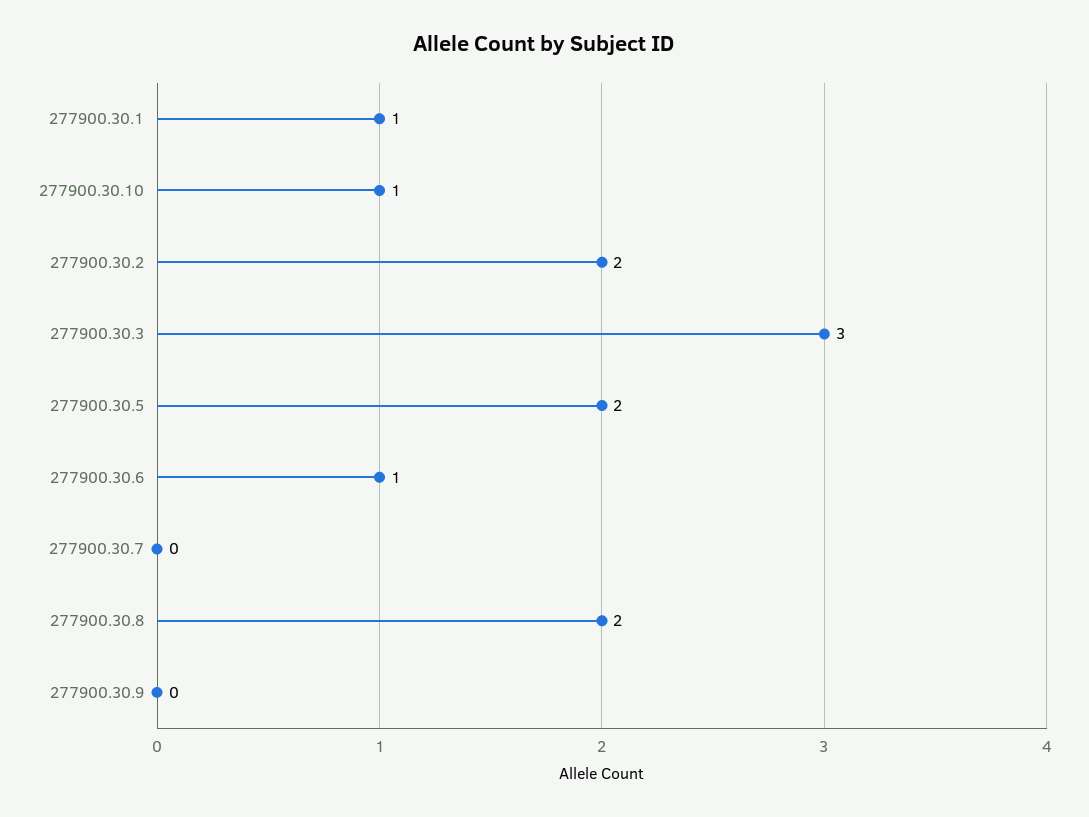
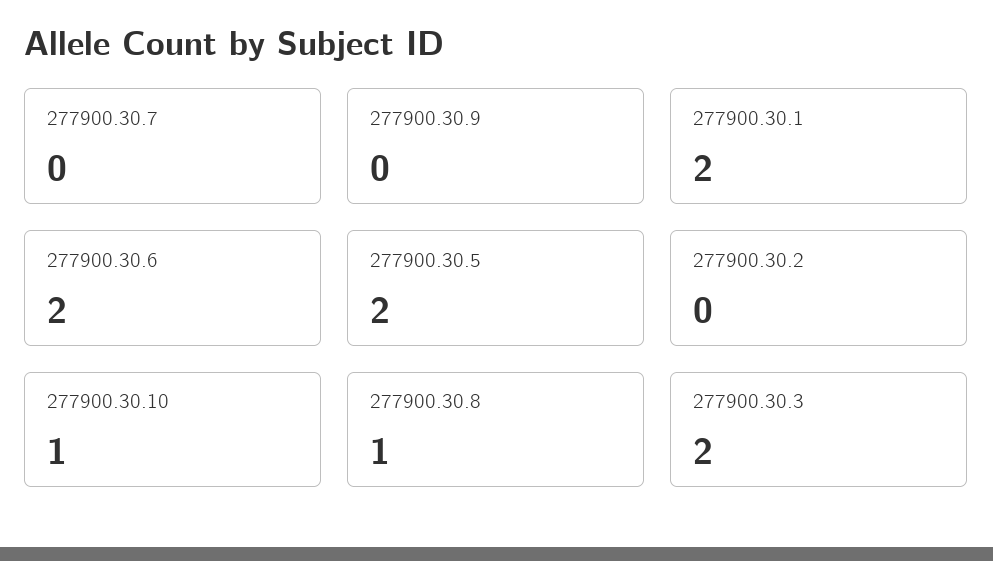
  {
-   "277900.30.1": 1,
+   "277900.30.1": 2,
    "277900.30.10": 1,
-   "277900.30.2": 2,
+   "277900.30.2": 0,
-   "277900.30.3": 3,
+   "277900.30.3": 2,
    "277900.30.5": 2,
-   "277900.30.6": 1,
+   "277900.30.6": 2,
    "277900.30.7": 0,
-   "277900.30.8": 2,
+   "277900.30.8": 1,
    "277900.30.9": 0
  }

